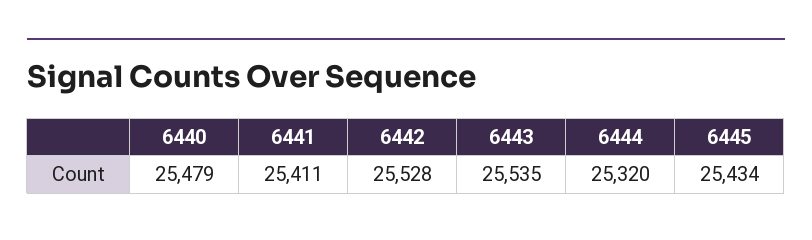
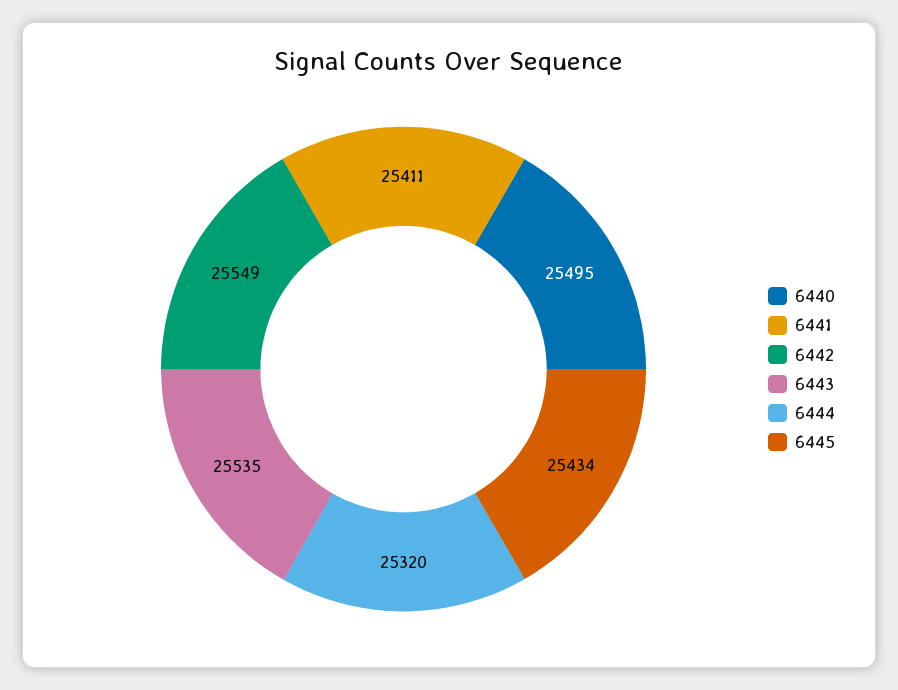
  {
-   "6440": 25479,
+   "6440": 25495,
    "6441": 25411,
-   "6442": 25528,
+   "6442": 25549,
    "6443": 25535,
    "6444": 25320,
    "6445": 25434
  }

